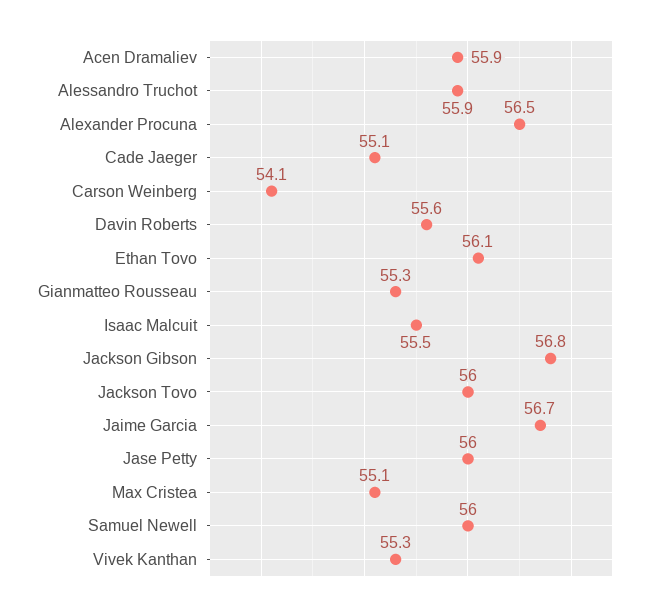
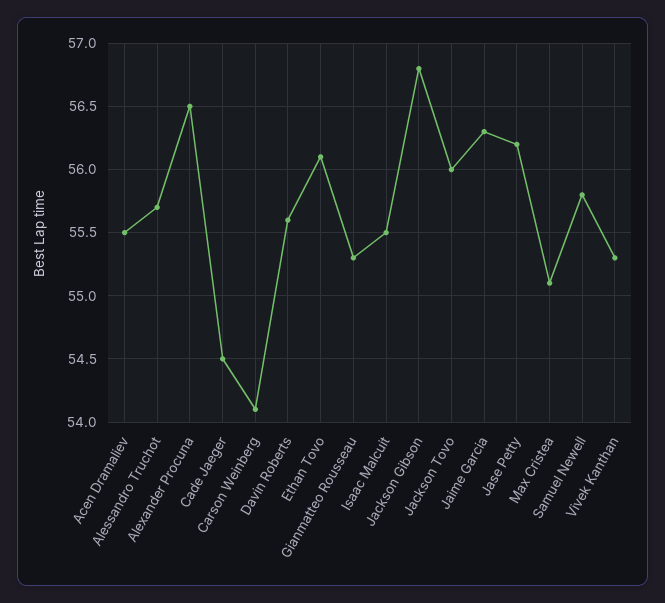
  {
-   "Acen Dramaliev": 55.9,
+   "Acen Dramaliev": 55.5,
-   "Alessandro Truchot": 55.9,
+   "Alessandro Truchot": 55.7,
    "Alexander Procuna": 56.5,
-   "Cade Jaeger": 55.1,
+   "Cade Jaeger": 54.5,
    "Carson Weinberg": 54.1,
    "Davin Roberts": 55.6,
    "Ethan Tovo": 56.1,
    "Gianmatteo Rousseau": 55.3,
    "Isaac Malcuit": 55.5,
    "Jackson Gibson": 56.8,
    "Jackson Tovo": 56,
-   "Jaime Garcia": 56.7,
+   "Jaime Garcia": 56.3,
-   "Jase Petty": 56,
+   "Jase Petty": 56.2,
    "Max Cristea": 55.1,
-   "Samuel Newell": 56,
+   "Samuel Newell": 55.8,
    "Vivek Kanthan": 55.3
  }

